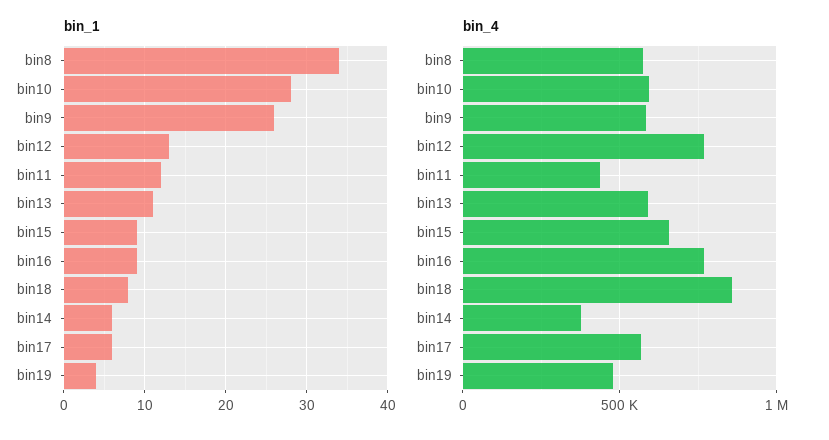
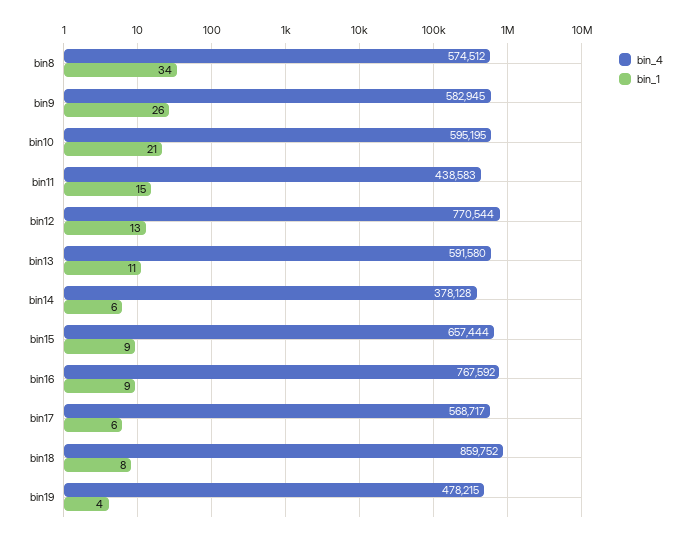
  {
    "bin_1": {
      "bin8": 34,
-     "bin10": 28,
+     "bin10": 21,
      "bin9": 26,
      "bin12": 13,
-     "bin11": 12,
+     "bin11": 15,
      "bin13": 11,
      "bin15": 9,
      "bin16": 9,
      "bin18": 8,
      "bin14": 6,
      "bin17": 6,
      "bin19": 4
    },
    "bin_4": {
      "bin8": 574512,
      "bin10": 595195,
      "bin9": 582945,
      "bin12": 770544,
      "bin11": 438583,
      "bin13": 591580,
      "bin15": 657444,
      "bin16": 767592,
      "bin18": 859752,
      "bin14": 378128,
      "bin17": 568717,
      "bin19": 478215
    }
  }

